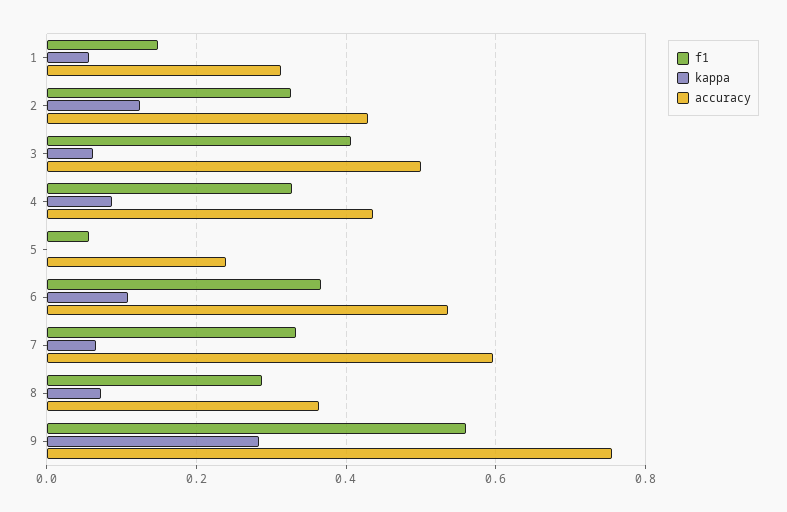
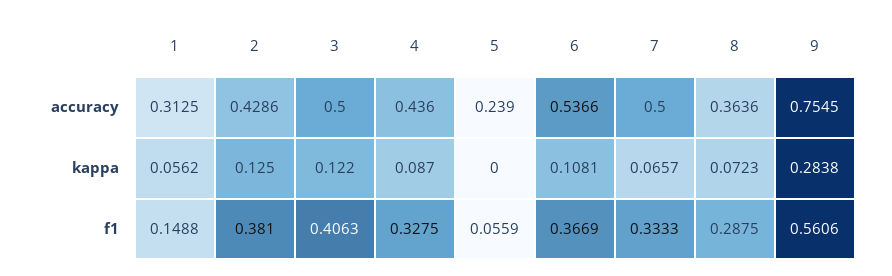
  {
    "f1": {
      "1": 0.1488,
-     "2": 0.32,
+     "2": 0.381,
      "3": 0.4063,
      "4": 0.3275,
      "5": 0.0559,
      "6": 0.3669,
      "7": 0.3333,
      "8": 0.2875,
      "9": 0.5606
    },
    "kappa": {
      "1": 0.0562,
      "2": 0.125,
-     "3": 0.06,
+     "3": 0.122,
      "4": 0.087,
      "5": 0,
      "6": 0.1081,
      "7": 0.0657,
      "8": 0.0723,
      "9": 0.2838
    },
    "accuracy": {
      "1": 0.3125,
      "2": 0.4286,
      "3": 0.5,
      "4": 0.436,
      "5": 0.239,
      "6": 0.5366,
-     "7": 0.6,
+     "7": 0.5,
      "8": 0.3636,
      "9": 0.7545
    }
  }

